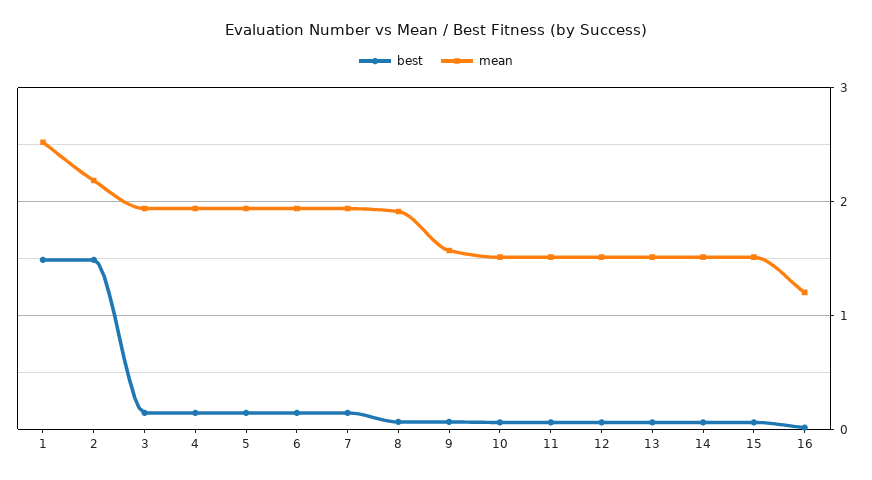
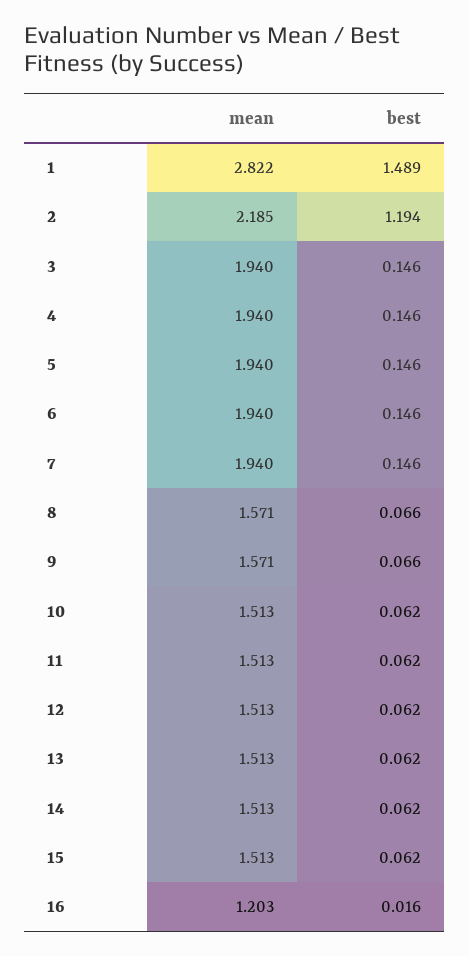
  {
    "best": {
      "1": 1.489,
-     "2": 1.5,
+     "2": 1.194,
      "3": 0.146,
      "4": 0.146,
      "5": 0.146,
      "6": 0.146,
      "7": 0.146,
      "8": 0.066,
      "9": 0.066,
      "10": 0.062,
      "11": 0.062,
      "12": 0.062,
      "13": 0.062,
      "14": 0.062,
      "15": 0.062,
      "16": 0.016
    },
    "mean": {
-     "1": 2.5,
+     "1": 2.822,
      "2": 2.185,
      "3": 1.94,
      "4": 1.94,
      "5": 1.94,
      "6": 1.94,
      "7": 1.94,
-     "8": 1.9,
+     "8": 1.571,
      "9": 1.571,
      "10": 1.513,
      "11": 1.513,
      "12": 1.513,
      "13": 1.513,
      "14": 1.513,
      "15": 1.513,
      "16": 1.203
    }
  }

